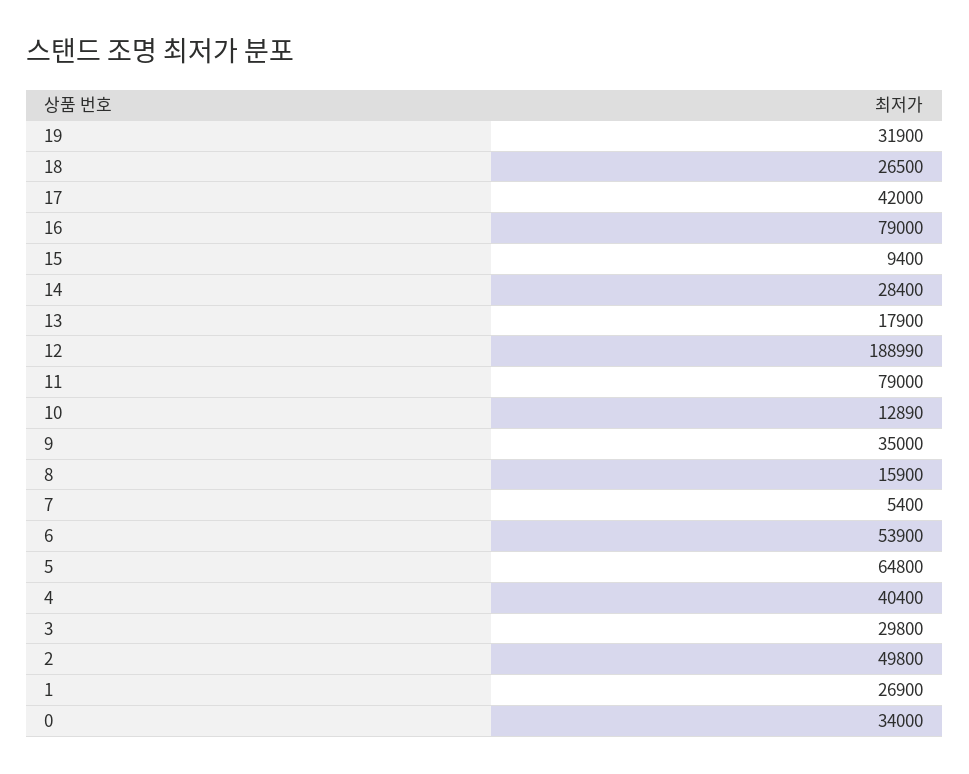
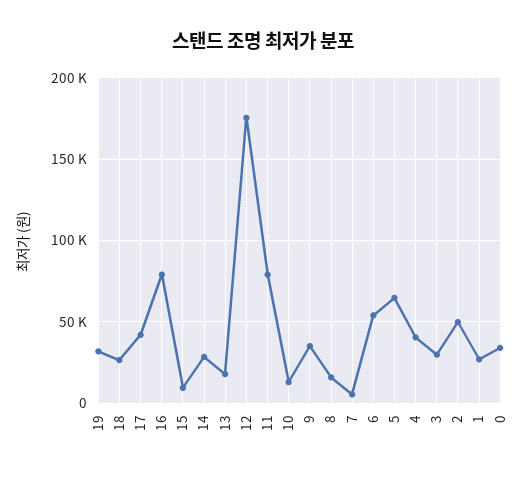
  {
    "19": 31900,
    "18": 26500,
    "17": 42000,
    "16": 79000,
    "15": 9400,
    "14": 28400,
    "13": 17900,
-   "12": 188990,
+   "12": 175000,
    "11": 79000,
    "10": 12890,
    "9": 35000,
    "8": 15900,
    "7": 5400,
    "6": 53900,
    "5": 64800,
    "4": 40400,
    "3": 29800,
    "2": 49800,
    "1": 26900,
    "0": 34000
  }

